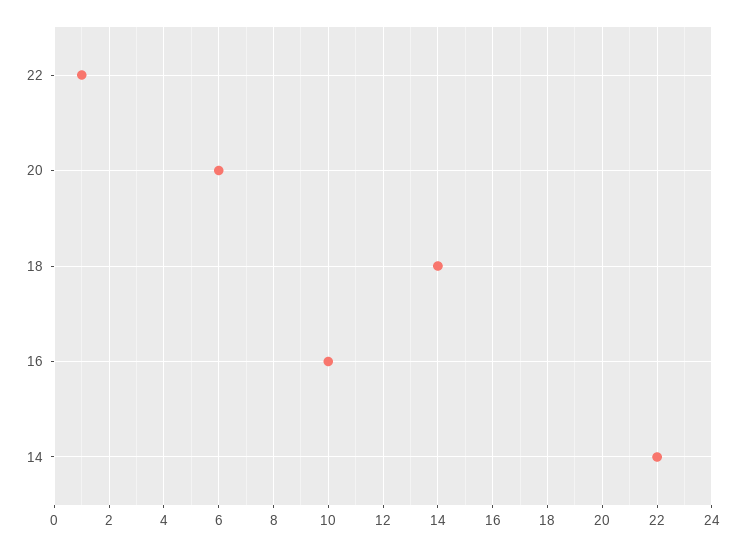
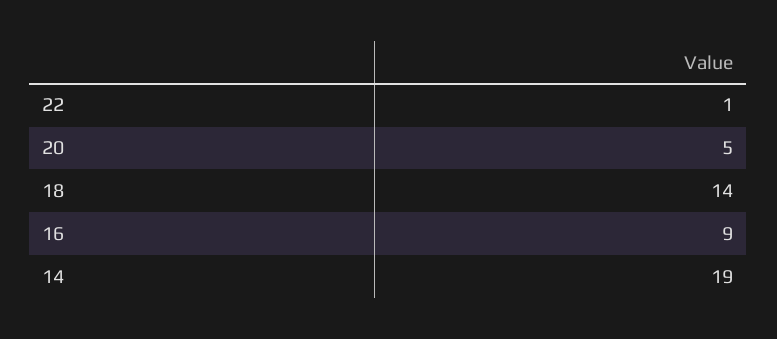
  {
    "22": 1,
-   "20": 6,
+   "20": 5,
    "18": 14,
-   "16": 10,
+   "16": 9,
-   "14": 22
+   "14": 19
  }

